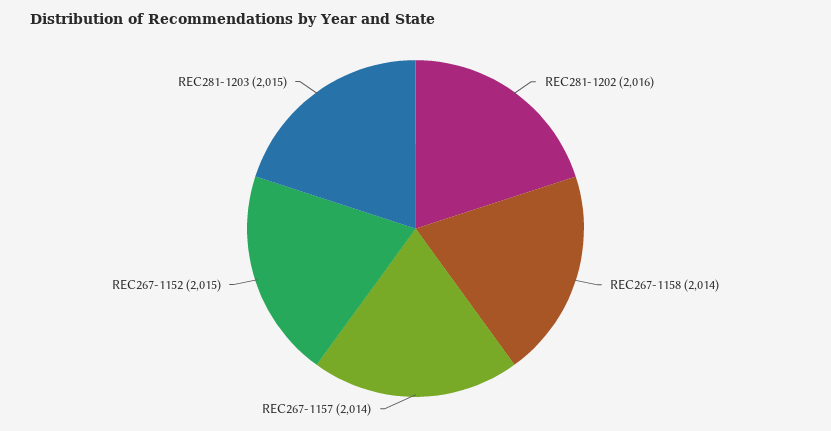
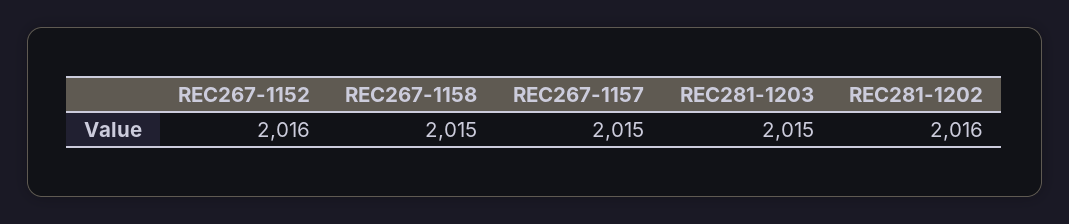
  {
    "REC281-1202": 2016,
-   "REC267-1158": 2014,
+   "REC267-1158": 2015,
-   "REC267-1157": 2014,
+   "REC267-1157": 2015,
-   "REC267-1152": 2015,
+   "REC267-1152": 2016,
    "REC281-1203": 2015
  }

